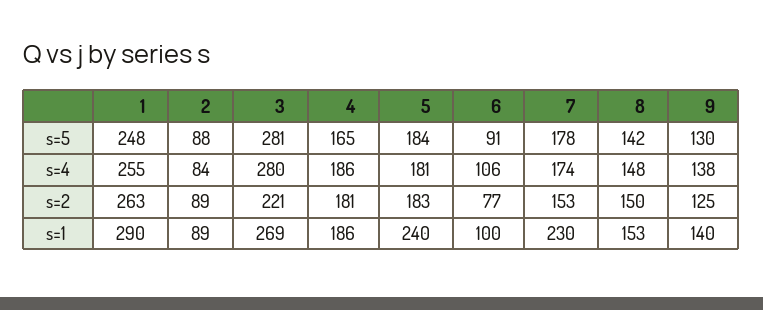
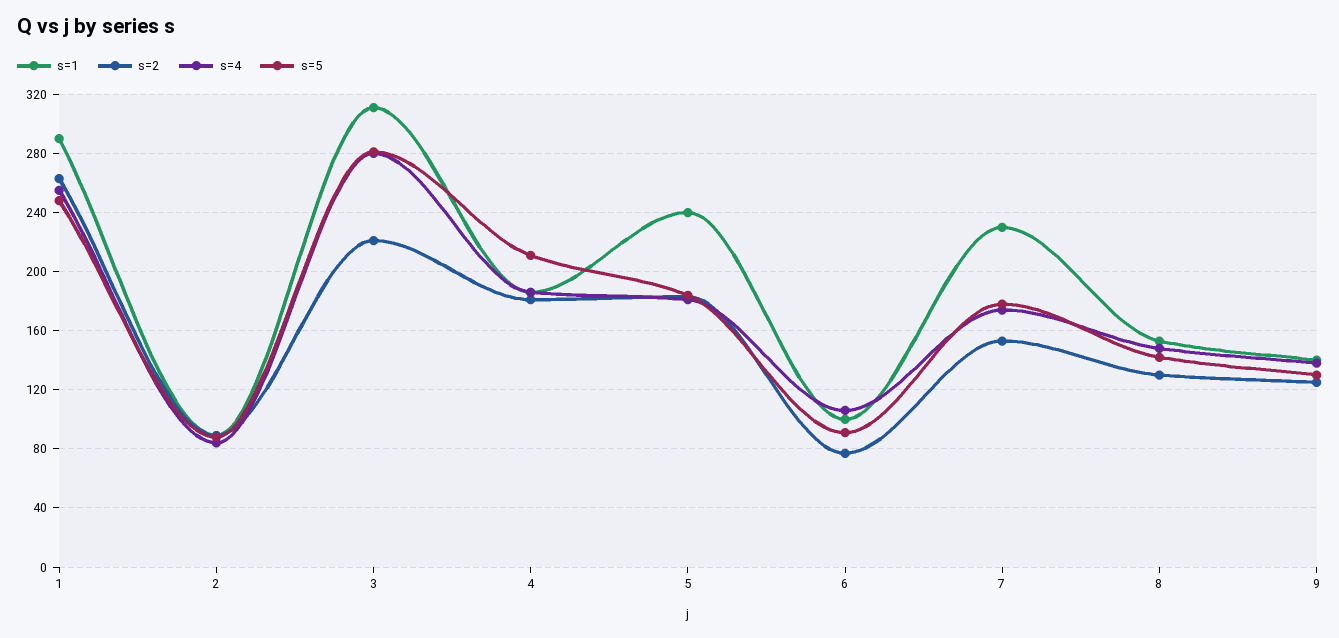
  {
    "s=5": {
      "1": 248,
      "2": 88,
      "3": 281,
-     "4": 165,
+     "4": 210,
      "5": 184,
      "6": 91,
      "7": 178,
      "8": 142,
      "9": 130
    },
    "s=4": {
      "1": 255,
      "2": 84,
      "3": 280,
      "4": 186,
      "5": 181,
      "6": 106,
      "7": 174,
      "8": 148,
      "9": 138
    },
    "s=2": {
      "1": 263,
      "2": 89,
      "3": 221,
      "4": 181,
      "5": 183,
      "6": 77,
      "7": 153,
-     "8": 150,
+     "8": 130,
      "9": 125
    },
    "s=1": {
      "1": 290,
      "2": 89,
-     "3": 269,
+     "3": 310,
      "4": 186,
      "5": 240,
      "6": 100,
      "7": 230,
      "8": 153,
      "9": 140
    }
  }

